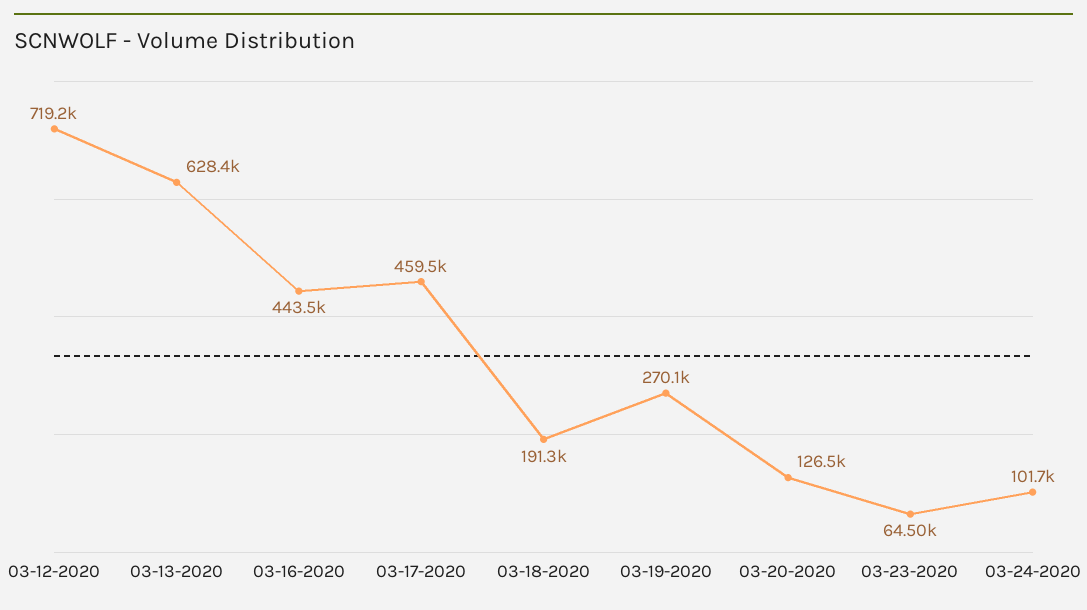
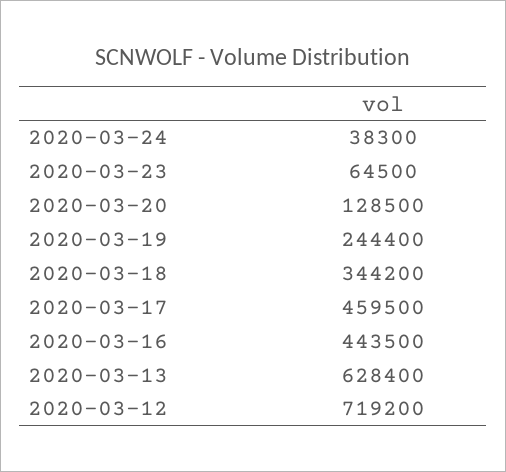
  {
    "03-12-2020": 719200,
    "03-13-2020": 628400,
    "03-16-2020": 443500,
    "03-17-2020": 459500,
-   "03-18-2020": 191300,
+   "03-18-2020": 344200,
-   "03-19-2020": 270100,
+   "03-19-2020": 244400,
-   "03-20-2020": 126500,
+   "03-20-2020": 128500,
    "03-23-2020": 64500,
-   "03-24-2020": 101700
+   "03-24-2020": 38300
  }

